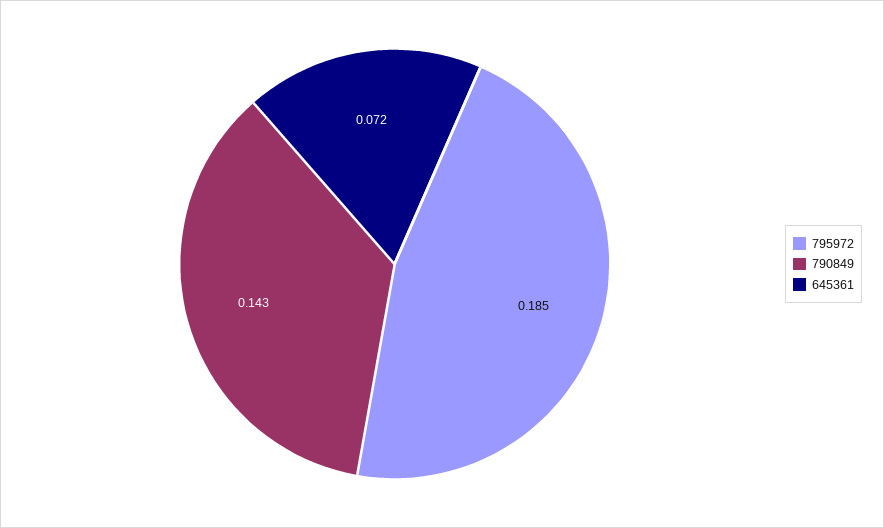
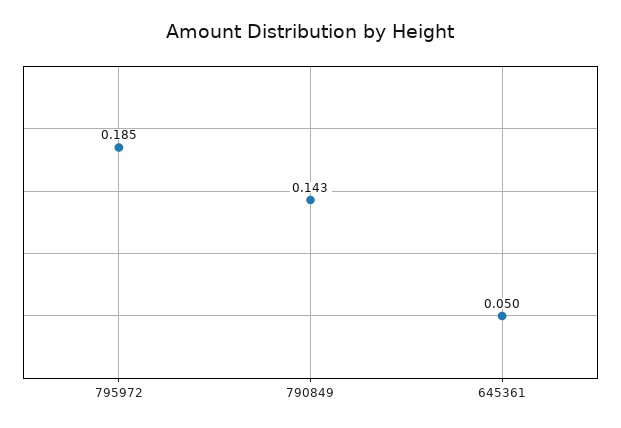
  {
    "795972": 0.185,
    "790849": 0.143,
-   "645361": 0.072
+   "645361": 0.05
  }

